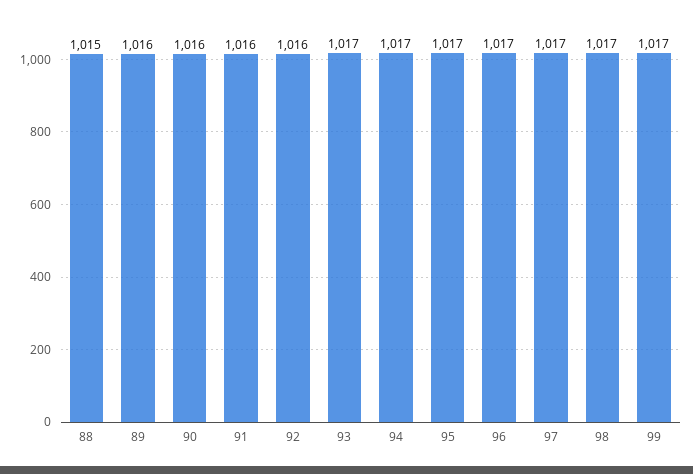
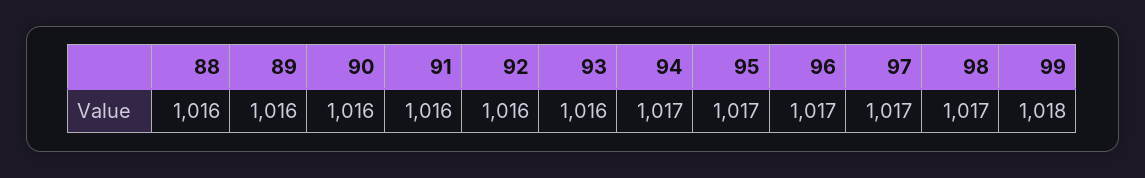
  {
-   "88": 1015,
+   "88": 1016,
    "89": 1016,
    "90": 1016,
    "91": 1016,
    "92": 1016,
-   "93": 1017,
+   "93": 1016,
    "94": 1017,
    "95": 1017,
    "96": 1017,
    "97": 1017,
    "98": 1017,
-   "99": 1017
+   "99": 1018
  }

